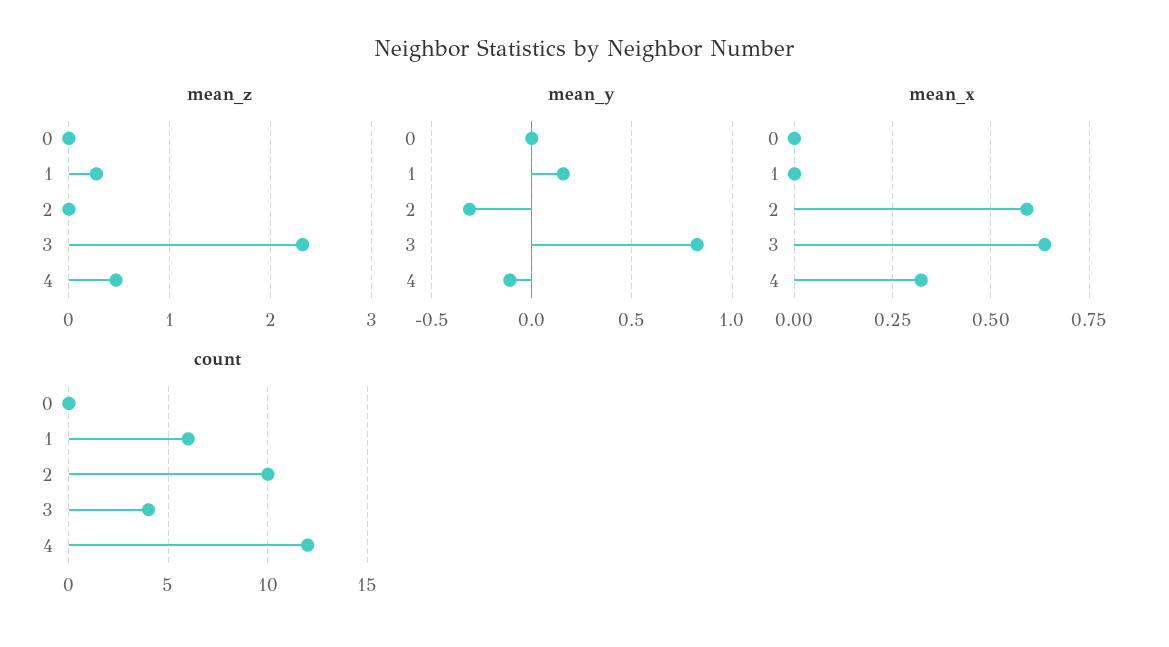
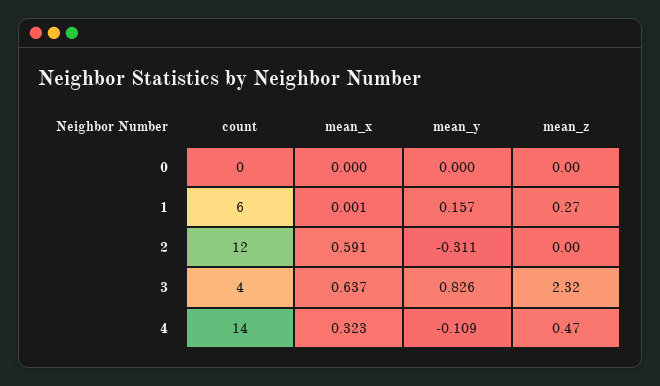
  {
    "mean_z": {
      "0": 0,
      "1": 0.27,
      "2": 0,
      "3": 2.32,
      "4": 0.47
    },
    "mean_y": {
      "0": 0,
      "1": 0.157,
      "2": -0.311,
      "3": 0.826,
      "4": -0.109
    },
    "mean_x": {
      "0": 0,
      "1": 0.001,
      "2": 0.591,
      "3": 0.637,
      "4": 0.323
    },
    "count": {
      "0": 0,
      "1": 6,
-     "2": 10,
+     "2": 12,
      "3": 4,
-     "4": 12
+     "4": 14
    }
  }

